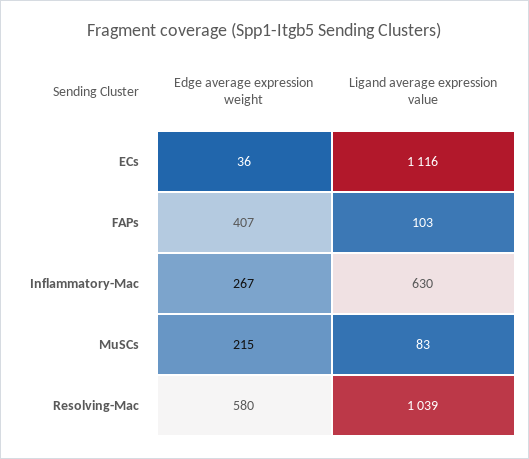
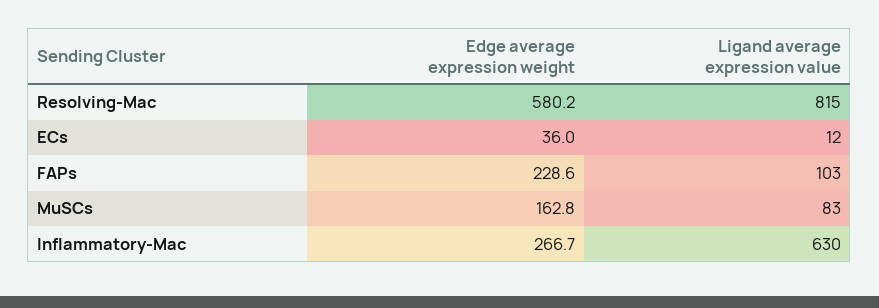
  {
    "Edge average expression weight": {
      "ECs": 36,
-     "FAPs": 407,
+     "FAPs": 228.6,
      "Inflammatory-Mac": 266.7,
-     "MuSCs": 215,
+     "MuSCs": 162.8,
      "Resolving-Mac": 580.2
    },
    "Ligand average expression value": {
-     "ECs": 1116,
+     "ECs": 12,
      "FAPs": 103,
      "Inflammatory-Mac": 630,
      "MuSCs": 83,
-     "Resolving-Mac": 1039
+     "Resolving-Mac": 815
    }
  }

